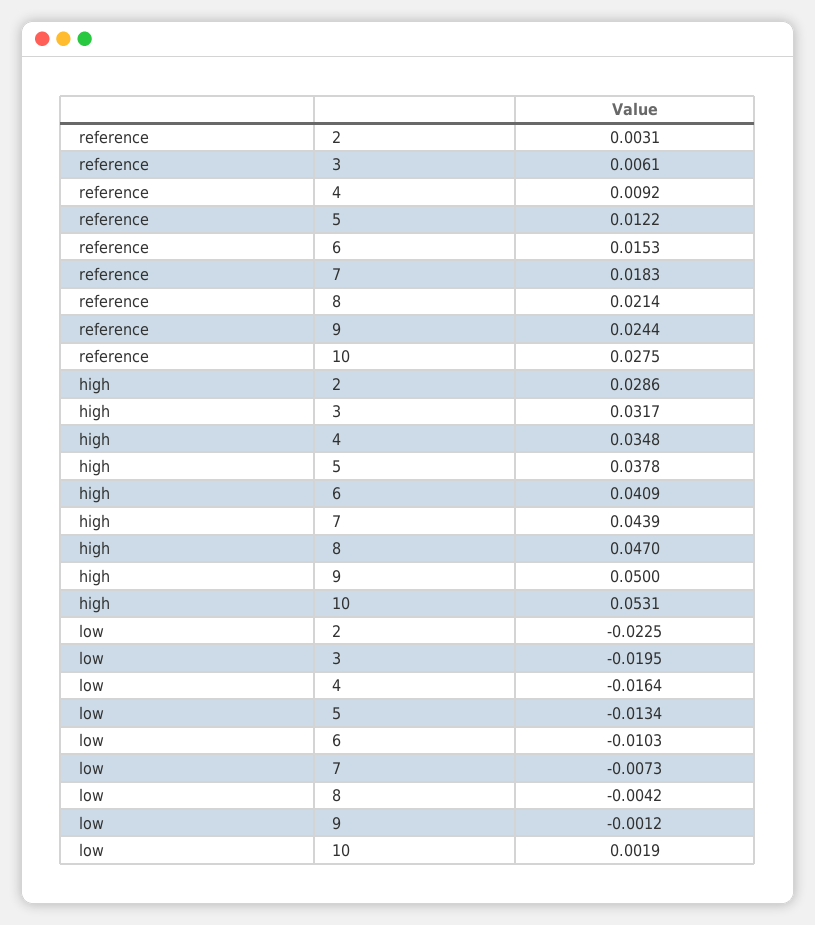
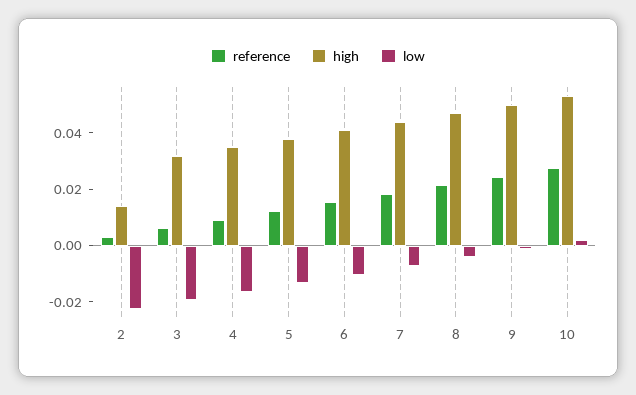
  {
    "reference": {
      "2": 0.0031,
      "3": 0.0061,
      "4": 0.0092,
      "5": 0.0122,
      "6": 0.0153,
      "7": 0.0183,
      "8": 0.0214,
      "9": 0.0244,
      "10": 0.0275
    },
    "high": {
-     "2": 0.0286,
+     "2": 0.015,
      "3": 0.0317,
      "4": 0.0348,
      "5": 0.0378,
      "6": 0.0409,
      "7": 0.0439,
      "8": 0.047,
      "9": 0.05,
      "10": 0.0531
    },
    "low": {
      "2": -0.0225,
      "3": -0.0195,
      "4": -0.0164,
      "5": -0.0134,
      "6": -0.0103,
      "7": -0.0073,
      "8": -0.0042,
      "9": -0.0012,
      "10": 0.0019
    }
  }

